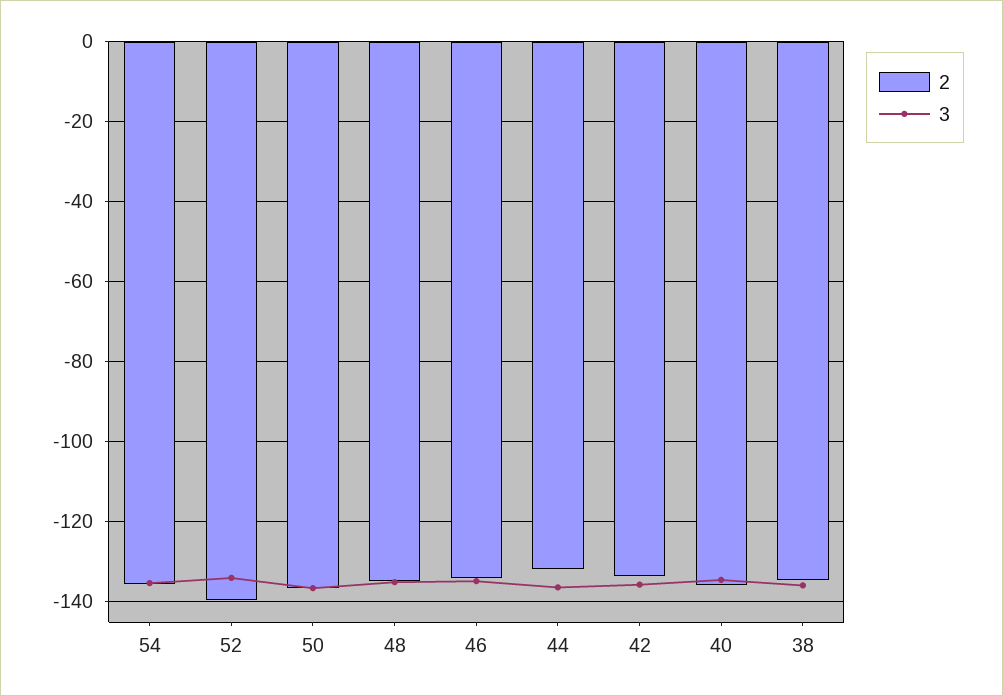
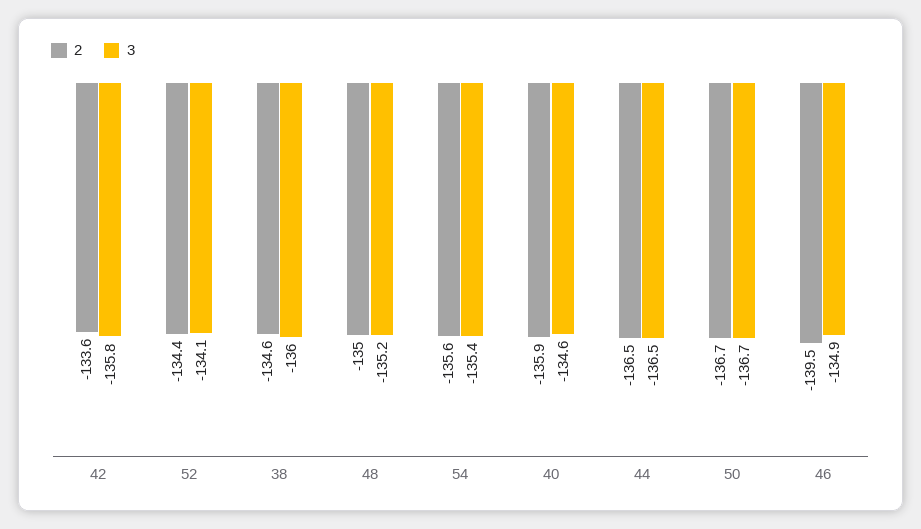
  {
    "2": {
      "54": -135.6,
-     "52": -140,
+     "52": -134.4,
      "50": -136.7,
      "48": -135,
-     "46": -134,
+     "46": -139.5,
-     "44": -132,
+     "44": -136.5,
      "42": -133.6,
      "40": -135.9,
      "38": -134.6
    },
    "3": {
      "54": -135.4,
      "52": -134.1,
      "50": -136.7,
      "48": -135.2,
      "46": -134.9,
      "44": -136.5,
      "42": -135.8,
      "40": -134.6,
      "38": -136
    }
  }

